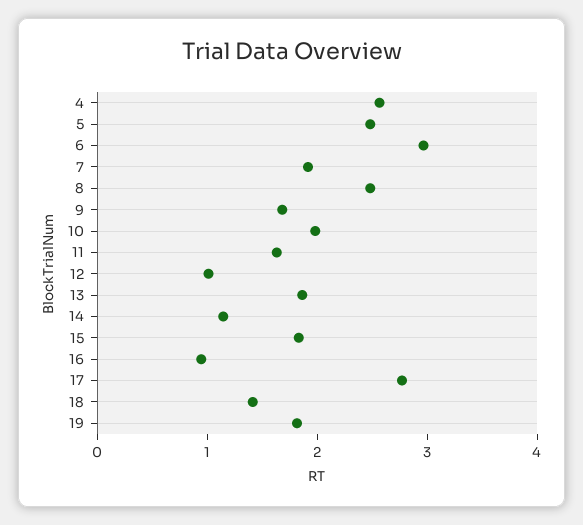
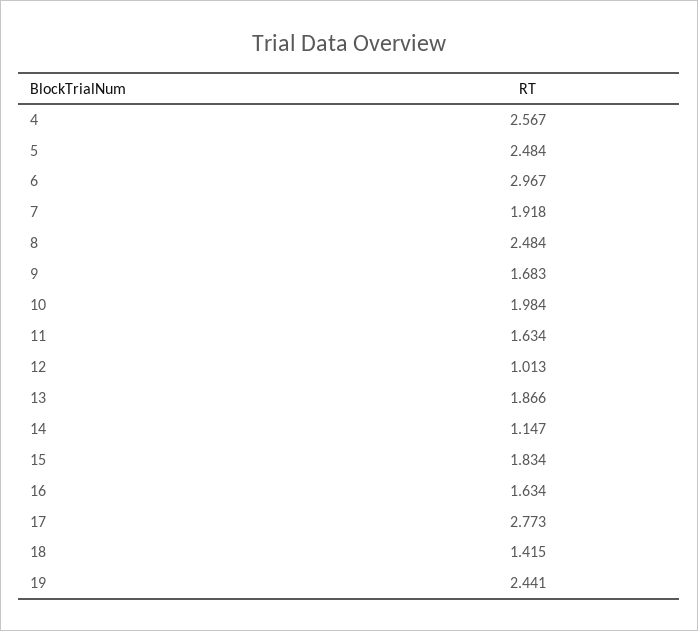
  {
    "4": 2.567,
    "5": 2.484,
    "6": 2.967,
    "7": 1.918,
    "8": 2.484,
    "9": 1.683,
    "10": 1.984,
    "11": 1.634,
    "12": 1.013,
    "13": 1.866,
    "14": 1.147,
    "15": 1.834,
-   "16": 1,
+   "16": 1.634,
    "17": 2.773,
    "18": 1.415,
-   "19": 1.8
+   "19": 2.441
  }

